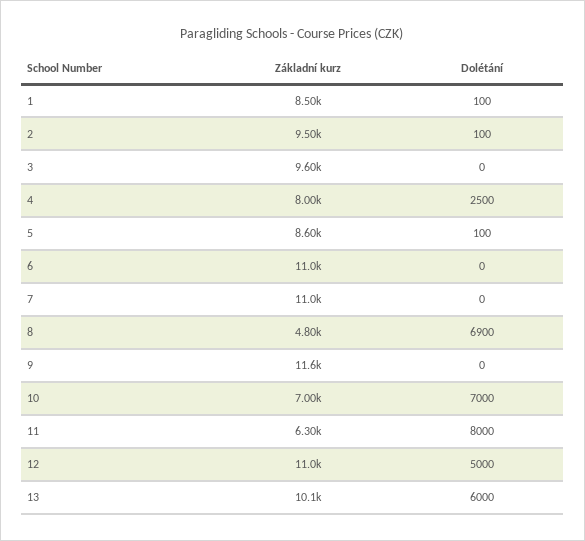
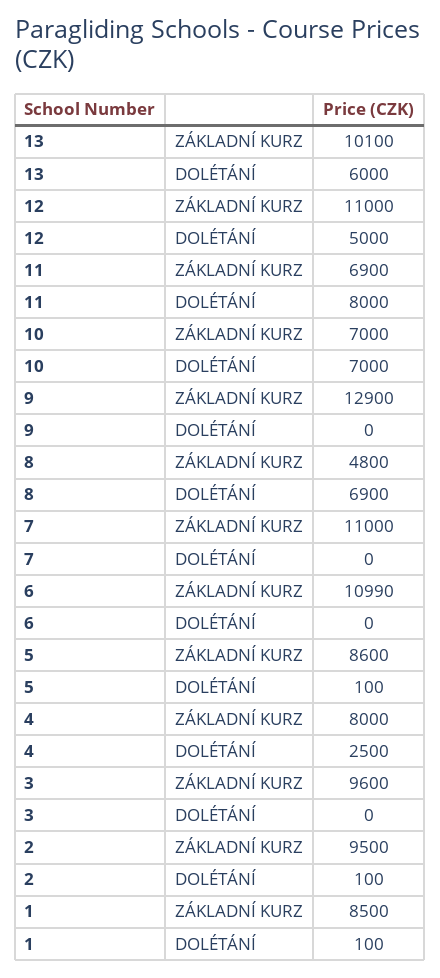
  {
    "Základní kurz": {
      "1": 8500,
      "2": 9500,
      "3": 9600,
      "4": 8000,
      "5": 8600,
      "6": 10990,
      "7": 11000,
      "8": 4800,
-     "9": 11600,
+     "9": 12900,
      "10": 7000,
-     "11": 6300,
+     "11": 6900,
      "12": 11000,
      "13": 10100
    },
    "Dolétání": {
      "1": 100,
      "2": 100,
      "3": 0,
      "4": 2500,
      "5": 100,
      "6": 0,
      "7": 0,
      "8": 6900,
      "9": 0,
      "10": 7000,
      "11": 8000,
      "12": 5000,
      "13": 6000
    }
  }

